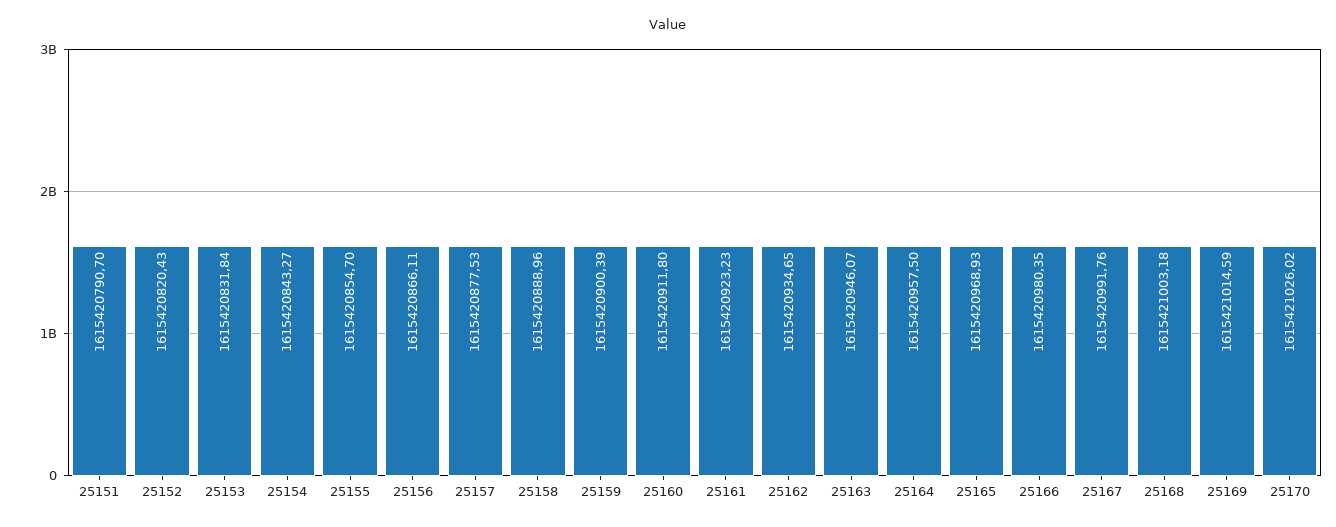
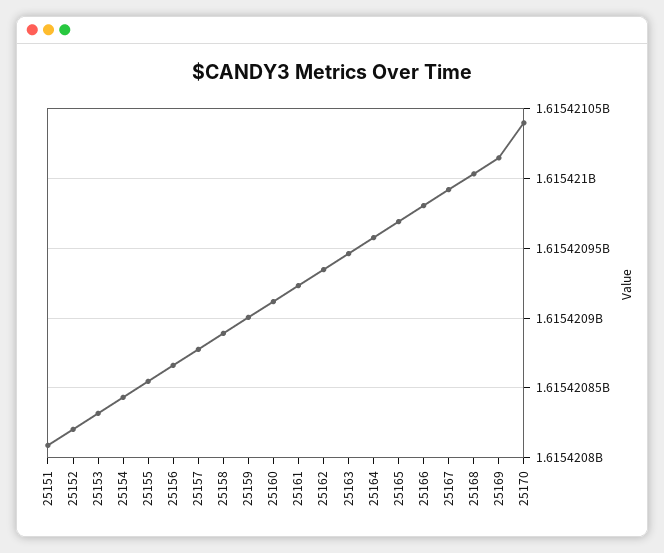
  {
-   "25151": 1615420790.7,
+   "25151": 1615420810,
    "25152": 1615420820.43,
    "25153": 1615420831.84,
    "25154": 1615420843.27,
    "25155": 1615420854.7,
    "25156": 1615420866.11,
    "25157": 1615420877.53,
    "25158": 1615420888.96,
    "25159": 1615420900.39,
    "25160": 1615420911.8,
    "25161": 1615420923.23,
    "25162": 1615420934.65,
    "25163": 1615420946.07,
    "25164": 1615420957.5,
    "25165": 1615420968.93,
    "25166": 1615420980.35,
    "25167": 1615420991.76,
    "25168": 1615421003.18,
    "25169": 1615421014.59,
-   "25170": 1615421026.02
+   "25170": 1615421040
  }

